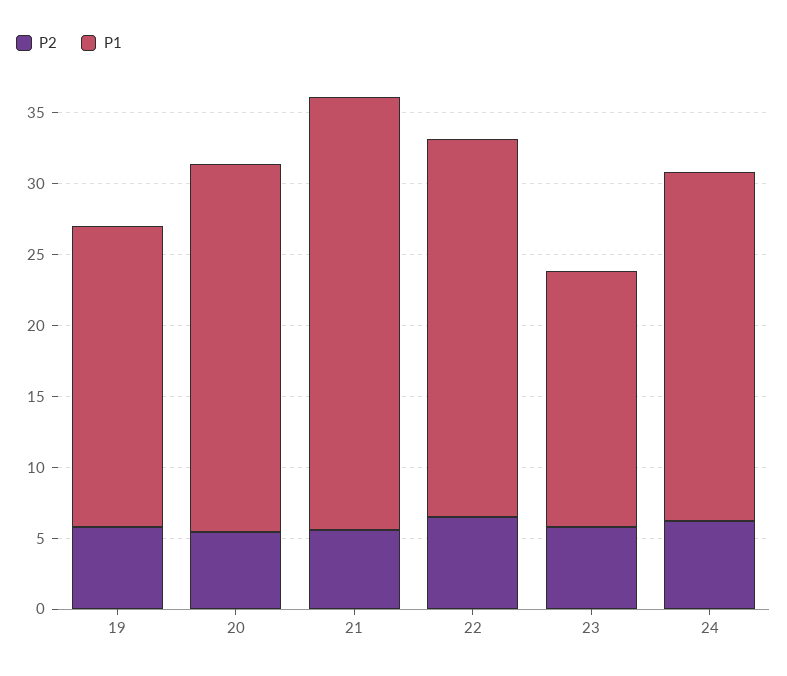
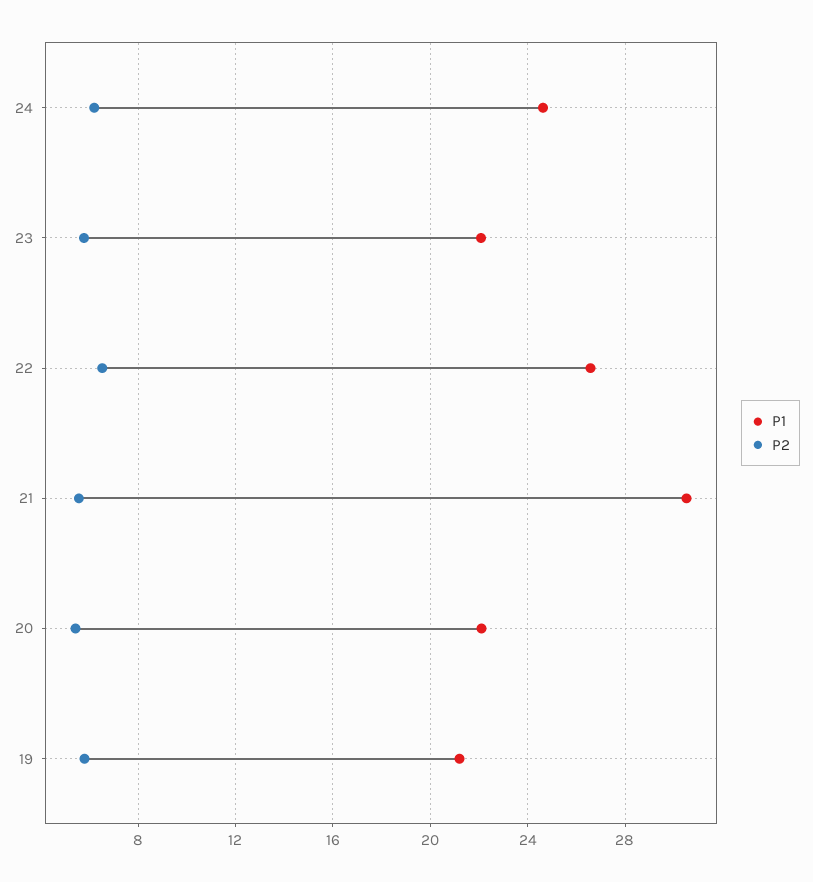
  {
    "P2": {
      "19": 6,
      "20": 5.5,
      "21": 5.5,
      "22": 6.5,
      "23": 6,
      "24": 6
    },
    "P1": {
      "19": 21,
-     "20": 26,
+     "20": 22,
      "21": 30.5,
      "22": 26.5,
-     "23": 18,
+     "23": 22,
      "24": 24.5
    }
  }

